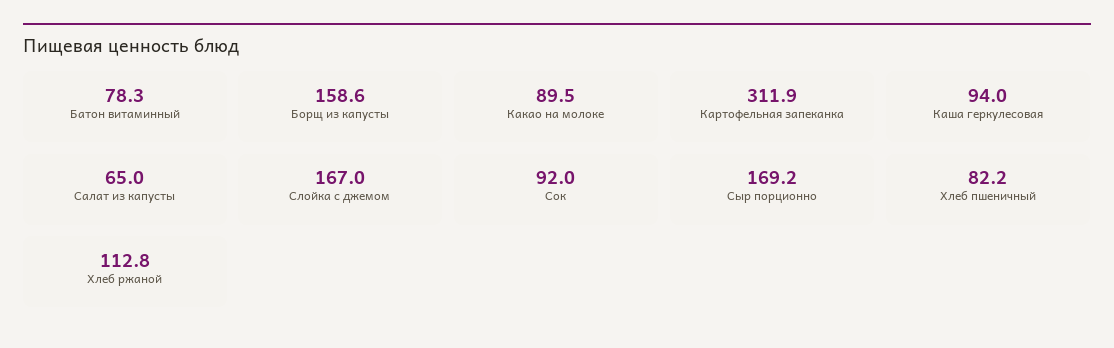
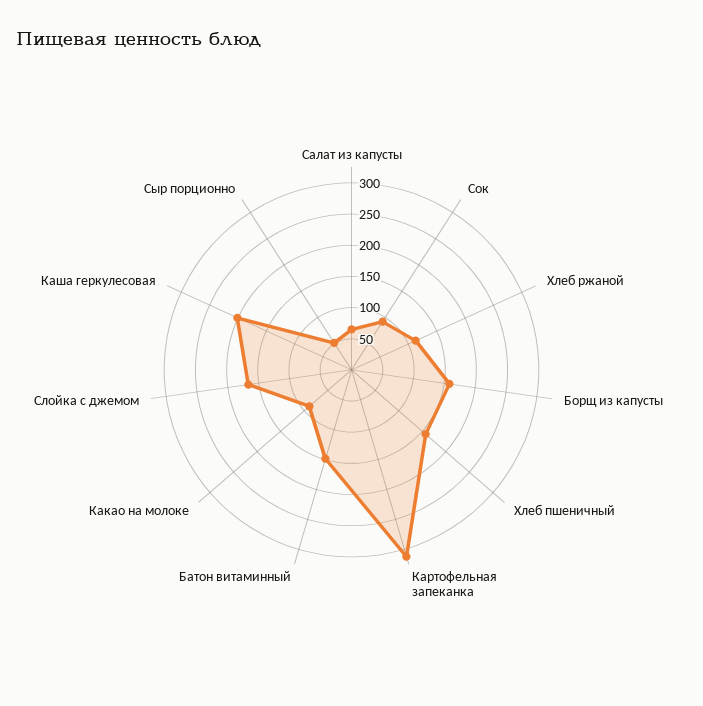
  {
-   "Батон витаминный": 78.3,
+   "Батон витаминный": 150,
    "Борщ из капусты": 158.6,
    "Какао на молоке": 89.5,
    "Картофельная запеканка": 311.9,
-   "Каша геркулесовая": 94,
+   "Каша геркулесовая": 200,
    "Салат из капусты": 65,
    "Слойка с джемом": 167,
    "Сок": 92,
-   "Сыр порционно": 169.2,
+   "Сыр порционно": 50,
-   "Хлеб пшеничный": 82.2,
+   "Хлеб пшеничный": 150,
    "Хлеб ржаной": 112.8
  }

